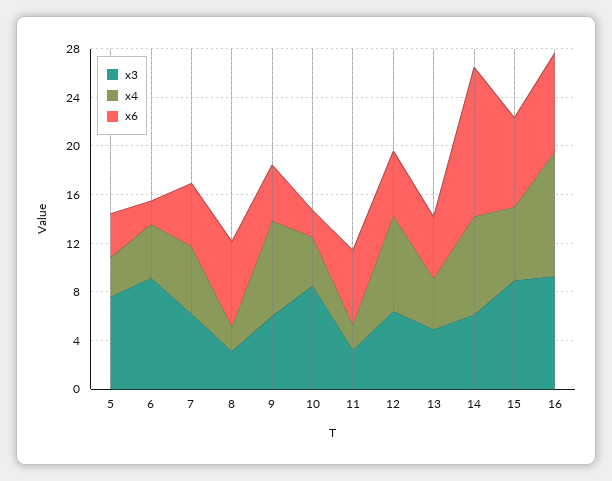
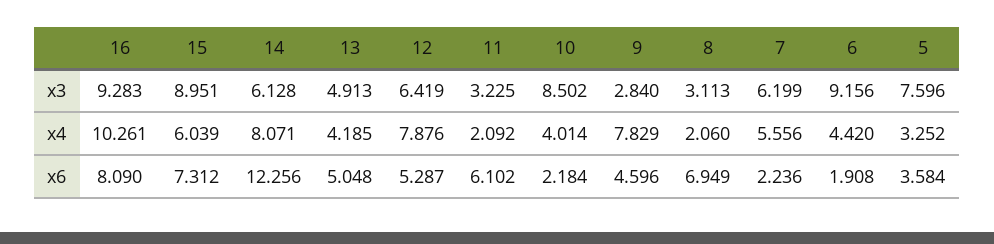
  {
    "x3": {
      "5": 7.596,
      "6": 9.156,
      "7": 6.199,
      "8": 3.113,
-     "9": 6,
+     "9": 2.84,
      "10": 8.502,
      "11": 3.225,
      "12": 6.419,
      "13": 4.913,
      "14": 6.128,
      "15": 8.951,
      "16": 9.283
    },
    "x4": {
      "5": 3.252,
      "6": 4.42,
      "7": 5.556,
      "8": 2.06,
      "9": 7.829,
      "10": 4.014,
      "11": 2.092,
      "12": 7.876,
      "13": 4.185,
      "14": 8.071,
      "15": 6.039,
      "16": 10.261
    },
    "x6": {
      "5": 3.584,
      "6": 1.908,
-     "7": 5,
+     "7": 2.236,
      "8": 6.949,
      "9": 4.596,
      "10": 2.184,
      "11": 6.102,
      "12": 5.287,
      "13": 5.048,
      "14": 12.256,
      "15": 7.312,
      "16": 8.09
    }
  }

